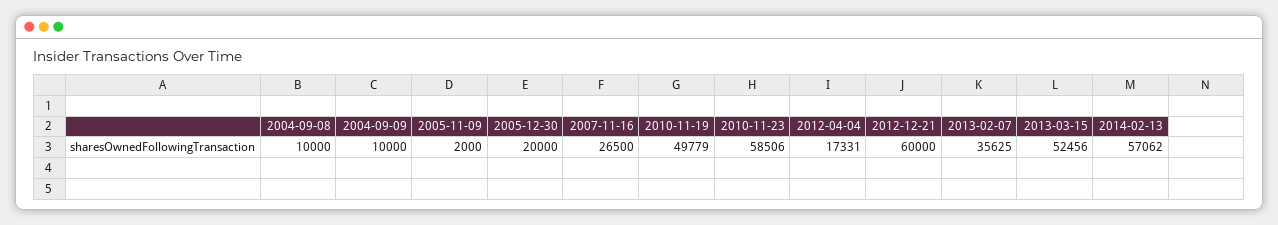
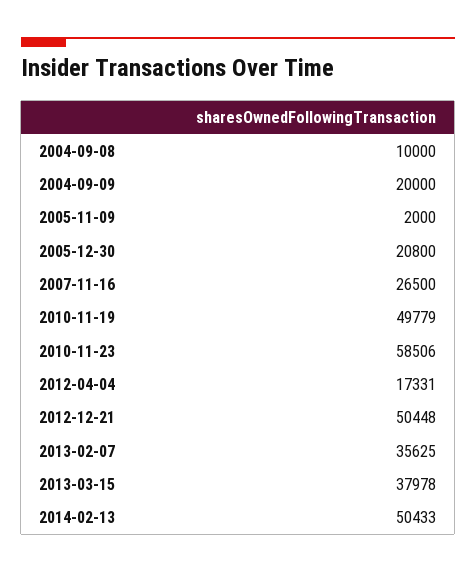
  {
    "2004-09-08": 10000,
-   "2004-09-09": 10000,
+   "2004-09-09": 20000,
    "2005-11-09": 2000,
-   "2005-12-30": 20000,
+   "2005-12-30": 20800,
    "2007-11-16": 26500,
    "2010-11-19": 49779,
    "2010-11-23": 58506,
    "2012-04-04": 17331,
-   "2012-12-21": 60000,
+   "2012-12-21": 50448,
    "2013-02-07": 35625,
-   "2013-03-15": 52456,
+   "2013-03-15": 37978,
-   "2014-02-13": 57062
+   "2014-02-13": 50433
  }

